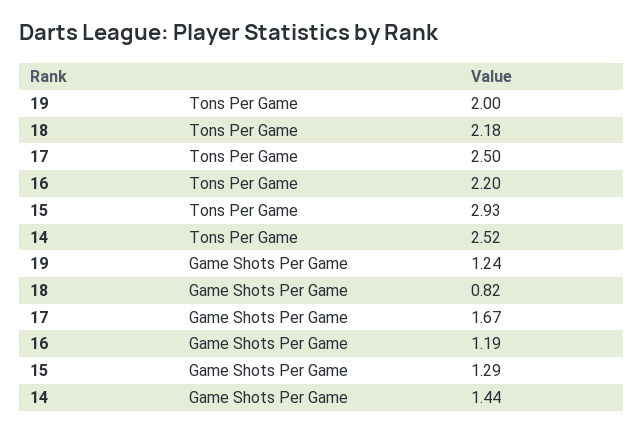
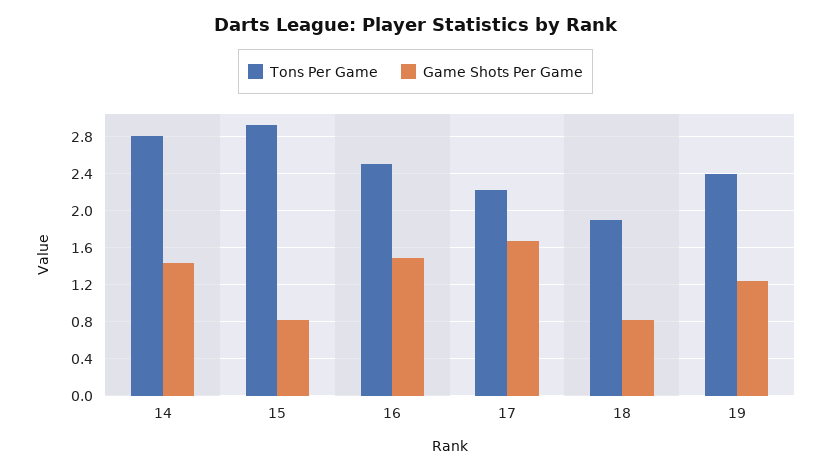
  {
    "Tons Per Game": {
-     "19": 2,
+     "19": 2.4,
-     "18": 2.18,
+     "18": 1.9,
-     "17": 2.5,
+     "17": 2.2,
-     "16": 2.2,
+     "16": 2.5,
      "15": 2.93,
-     "14": 2.52
+     "14": 2.8
    },
    "Game Shots Per Game": {
      "19": 1.24,
      "18": 0.82,
      "17": 1.67,
-     "16": 1.19,
+     "16": 1.5,
-     "15": 1.29,
+     "15": 0.8,
      "14": 1.44
    }
  }

